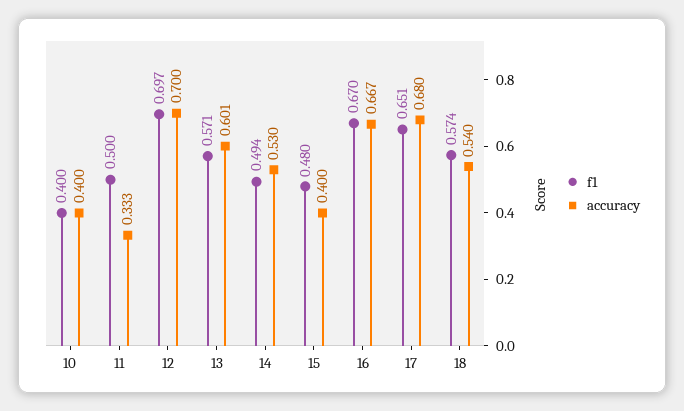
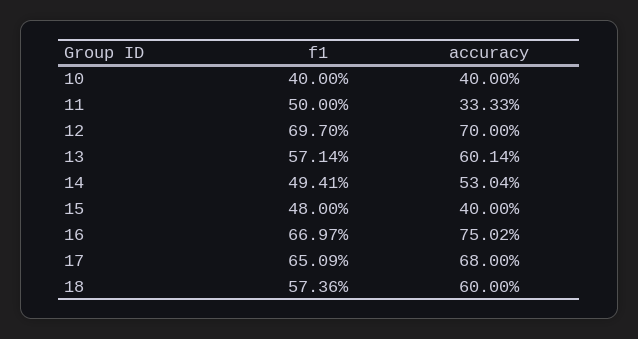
  {
    "f1": {
      "10": 0.4,
      "11": 0.5,
      "12": 0.697,
      "13": 0.5714,
      "14": 0.4941,
      "15": 0.48,
      "16": 0.6697,
      "17": 0.6509,
      "18": 0.5736
    },
    "accuracy": {
      "10": 0.4,
      "11": 0.3333,
      "12": 0.7,
      "13": 0.6014,
      "14": 0.5304,
      "15": 0.4,
-     "16": 0.667,
+     "16": 0.7502,
      "17": 0.68,
-     "18": 0.54
+     "18": 0.6
    }
  }

